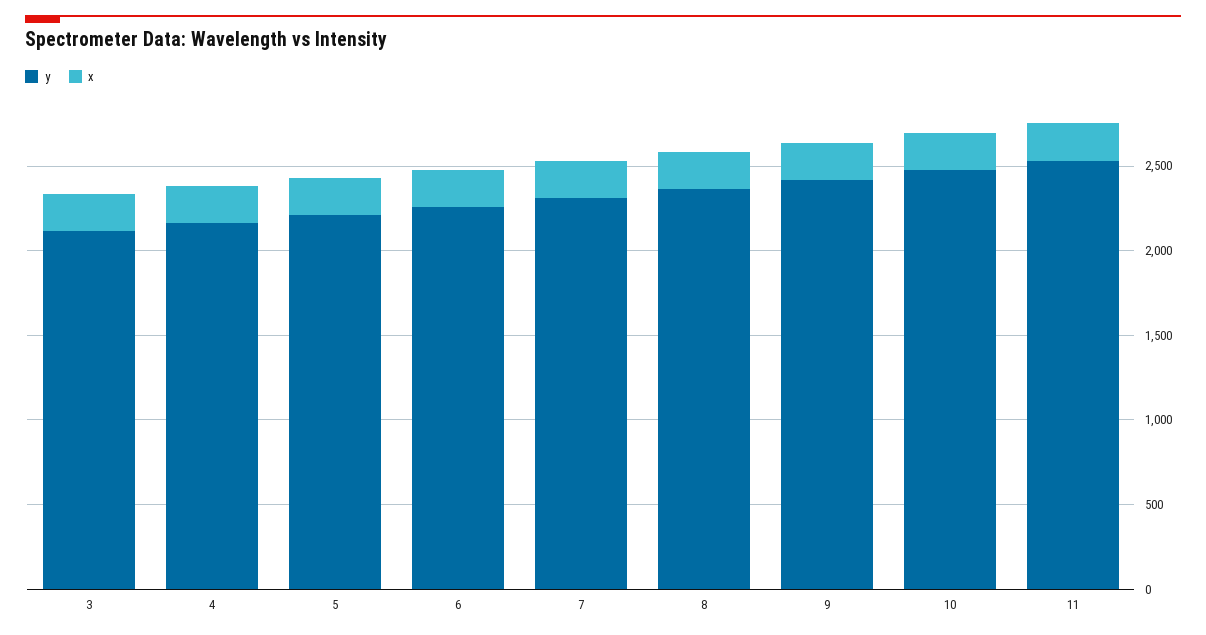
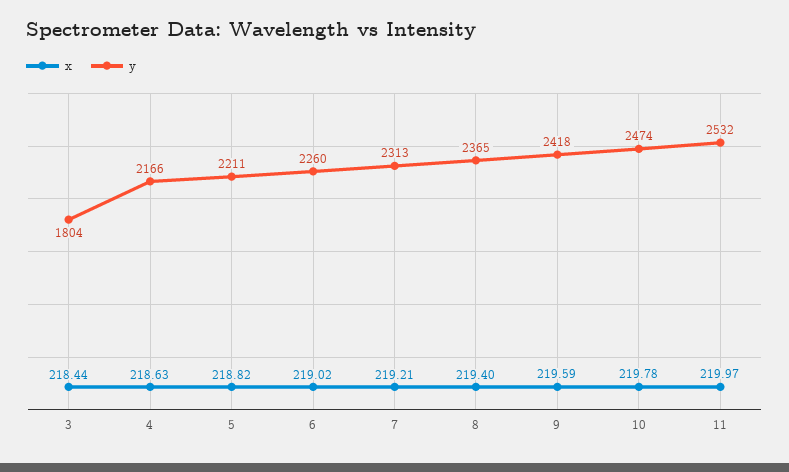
  {
    "y": {
-     "3": 2100,
+     "3": 1804,
      "4": 2166,
      "5": 2211,
      "6": 2260,
      "7": 2313,
      "8": 2365,
      "9": 2418,
      "10": 2474,
      "11": 2532
    },
    "x": {
      "3": 218.44,
      "4": 218.63,
      "5": 218.82,
      "6": 219.02,
      "7": 219.21,
      "8": 219.4,
      "9": 219.59,
      "10": 219.78,
      "11": 219.97
    }
  }

